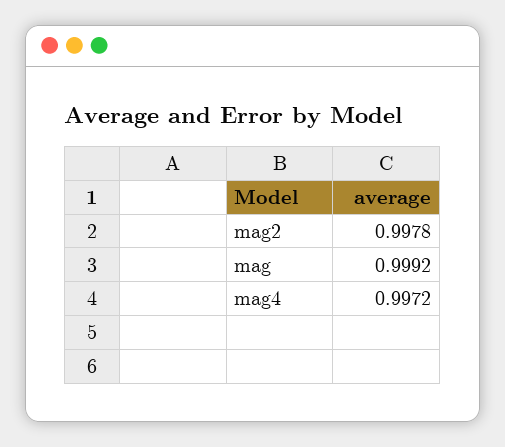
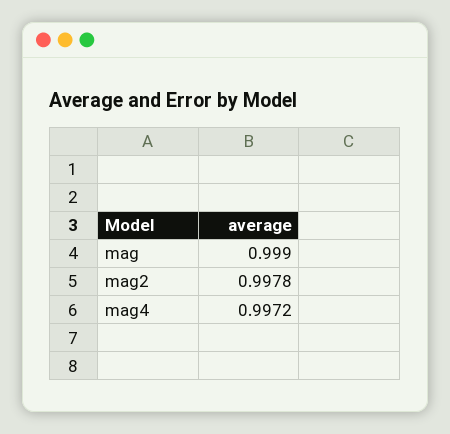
  {
    "mag2": 0.9978,
-   "mag": 0.9992,
+   "mag": 0.999,
    "mag4": 0.9972
  }

